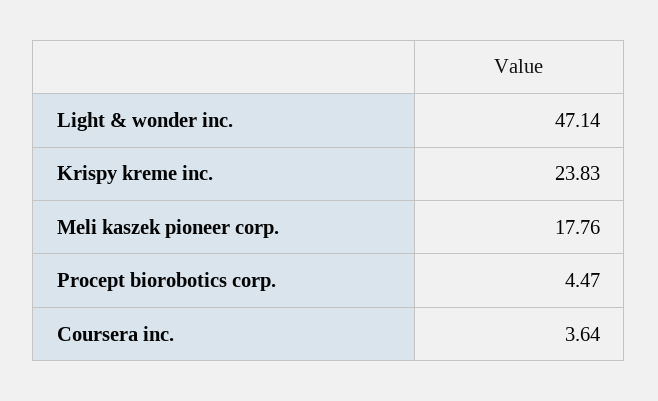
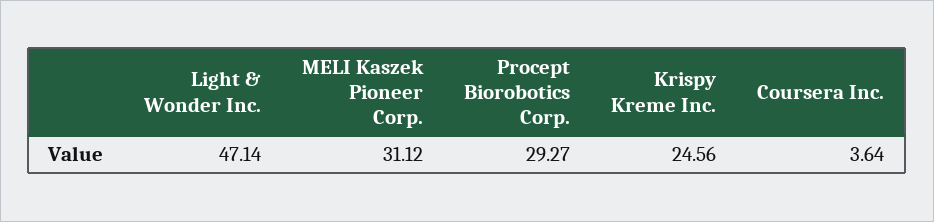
  {
    "Light & wonder inc.": 47.14,
-   "Krispy kreme inc.": 23.83,
+   "Krispy kreme inc.": 24.56,
-   "Meli kaszek pioneer corp.": 17.76,
+   "Meli kaszek pioneer corp.": 31.12,
-   "Procept biorobotics corp.": 4.47,
+   "Procept biorobotics corp.": 29.27,
    "Coursera inc.": 3.64
  }

